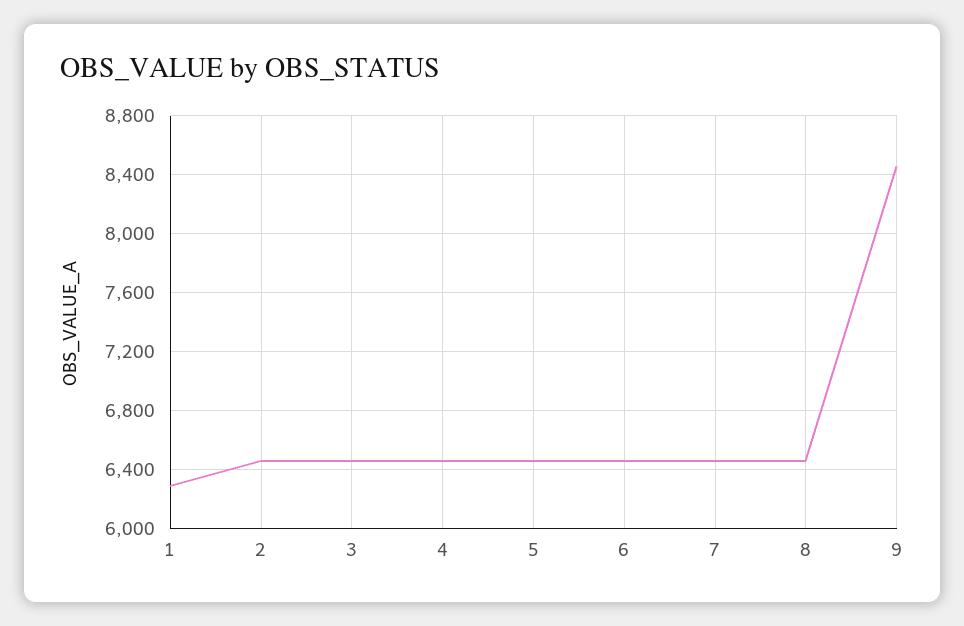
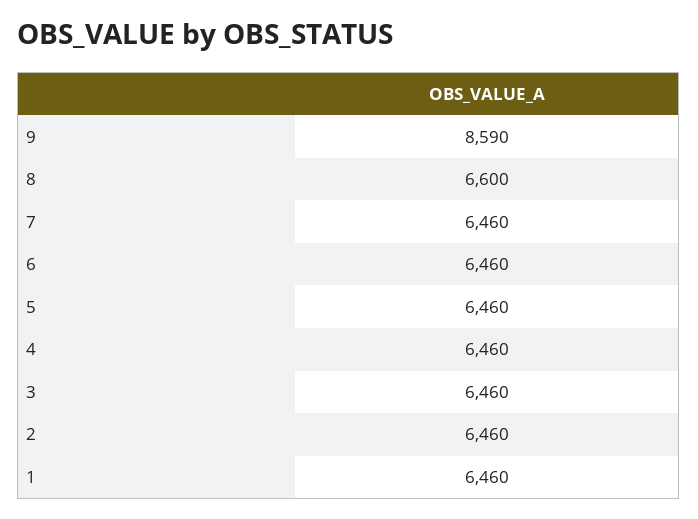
  {
-   "1": 6300,
+   "1": 6460,
    "2": 6460,
    "3": 6460,
    "4": 6460,
    "5": 6460,
    "6": 6460,
    "7": 6460,
-   "8": 6450,
+   "8": 6600,
-   "9": 8450
+   "9": 8590
  }

